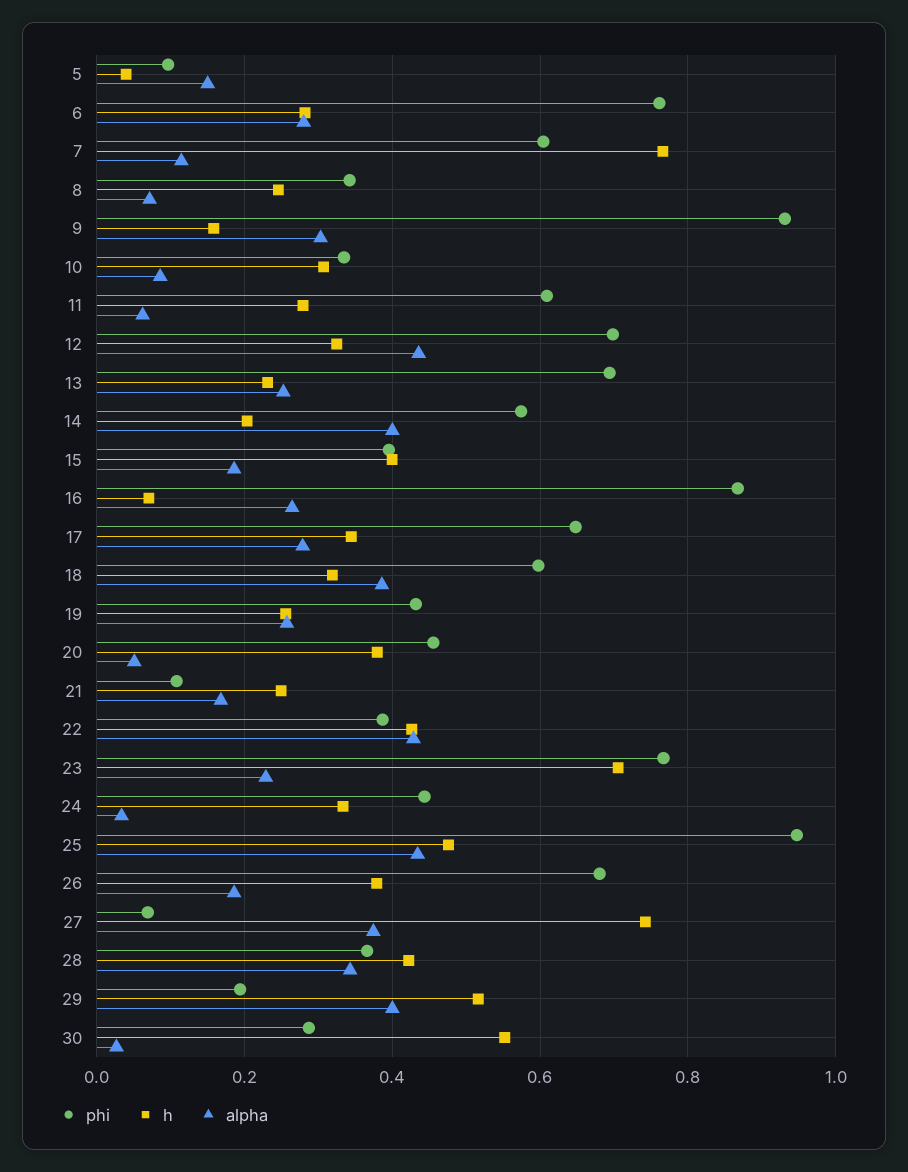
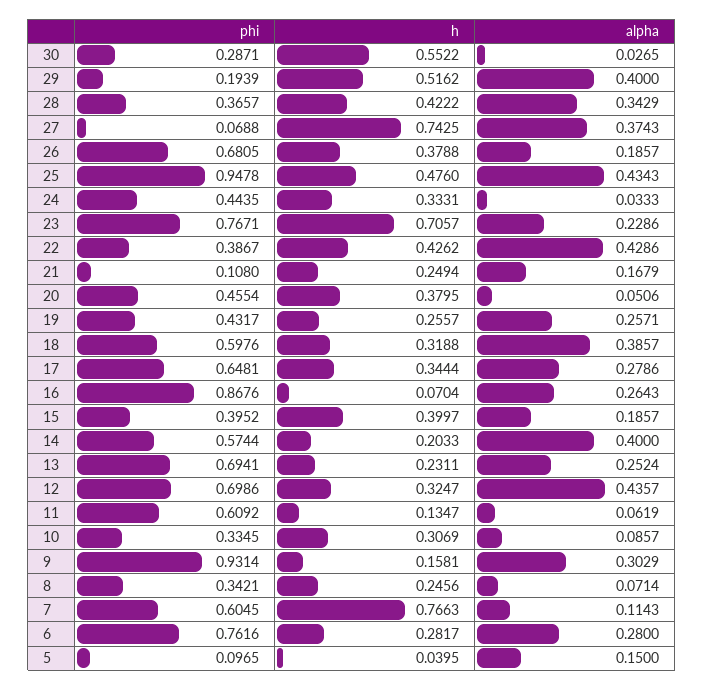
  {
    "phi": {
      "5": 0.0965,
      "6": 0.7616,
      "7": 0.6045,
      "8": 0.3421,
      "9": 0.9314,
      "10": 0.3345,
      "11": 0.6092,
      "12": 0.6986,
      "13": 0.6941,
      "14": 0.5744,
      "15": 0.3952,
      "16": 0.8676,
      "17": 0.6481,
      "18": 0.5976,
      "19": 0.4317,
      "20": 0.4554,
      "21": 0.108,
      "22": 0.3867,
      "23": 0.7671,
      "24": 0.4435,
      "25": 0.9478,
      "26": 0.6805,
      "27": 0.0688,
      "28": 0.3657,
      "29": 0.1939,
      "30": 0.2871
    },
    "h": {
      "5": 0.0395,
      "6": 0.2817,
      "7": 0.7663,
      "8": 0.2456,
      "9": 0.1581,
      "10": 0.3069,
-     "11": 0.28,
+     "11": 0.1347,
      "12": 0.3247,
      "13": 0.2311,
      "14": 0.2033,
      "15": 0.3997,
      "16": 0.0704,
      "17": 0.3444,
      "18": 0.3188,
      "19": 0.2557,
      "20": 0.3795,
      "21": 0.2494,
      "22": 0.4262,
      "23": 0.7057,
      "24": 0.3331,
      "25": 0.476,
      "26": 0.3788,
      "27": 0.7425,
      "28": 0.4222,
      "29": 0.5162,
      "30": 0.5522
    },
    "alpha": {
      "5": 0.15,
      "6": 0.28,
      "7": 0.1143,
      "8": 0.0714,
      "9": 0.3029,
      "10": 0.0857,
      "11": 0.0619,
      "12": 0.4357,
      "13": 0.2524,
      "14": 0.4,
      "15": 0.1857,
      "16": 0.2643,
      "17": 0.2786,
      "18": 0.3857,
      "19": 0.2571,
      "20": 0.0506,
      "21": 0.1679,
      "22": 0.4286,
      "23": 0.2286,
      "24": 0.0333,
      "25": 0.4343,
      "26": 0.1857,
      "27": 0.3743,
      "28": 0.3429,
      "29": 0.4,
      "30": 0.0265
    }
  }

